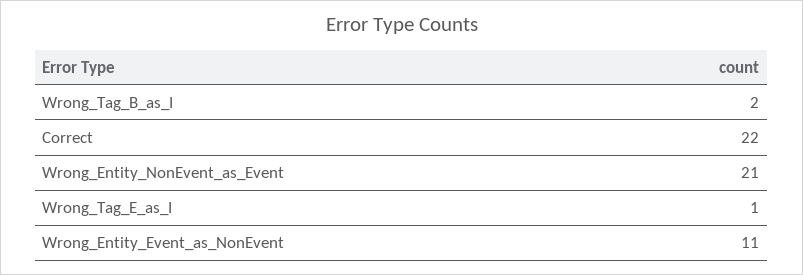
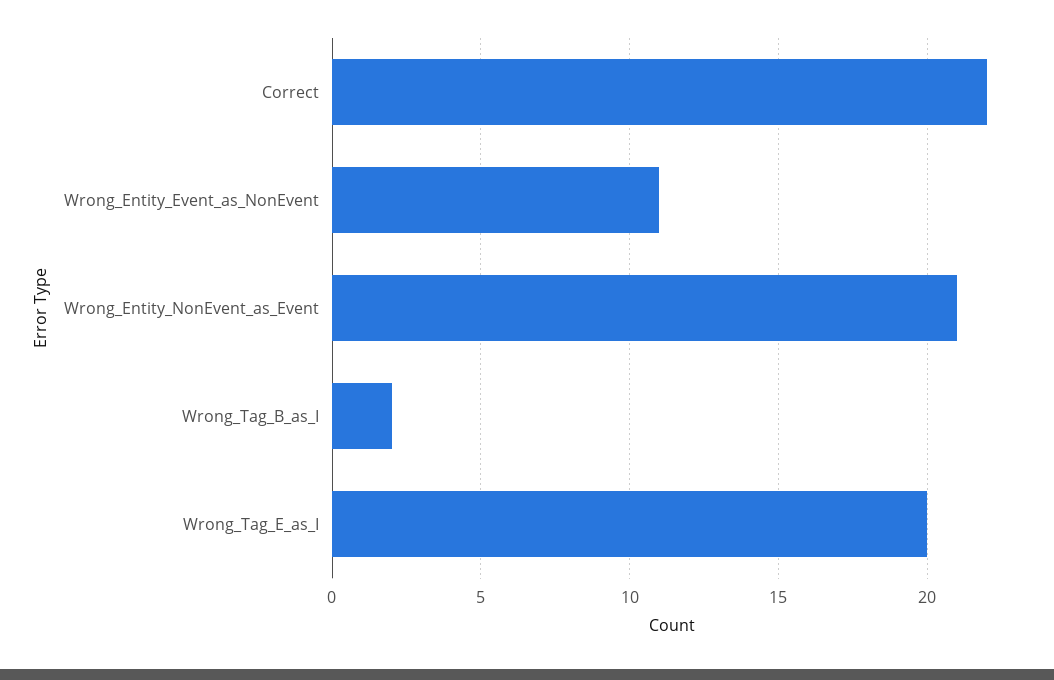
  {
    "Wrong_Tag_B_as_I": 2,
    "Correct": 22,
    "Wrong_Entity_NonEvent_as_Event": 21,
-   "Wrong_Tag_E_as_I": 1,
+   "Wrong_Tag_E_as_I": 20,
    "Wrong_Entity_Event_as_NonEvent": 11
  }

